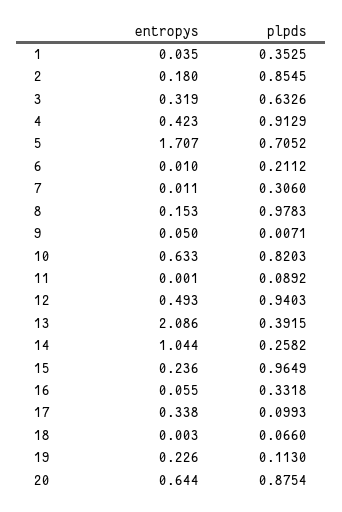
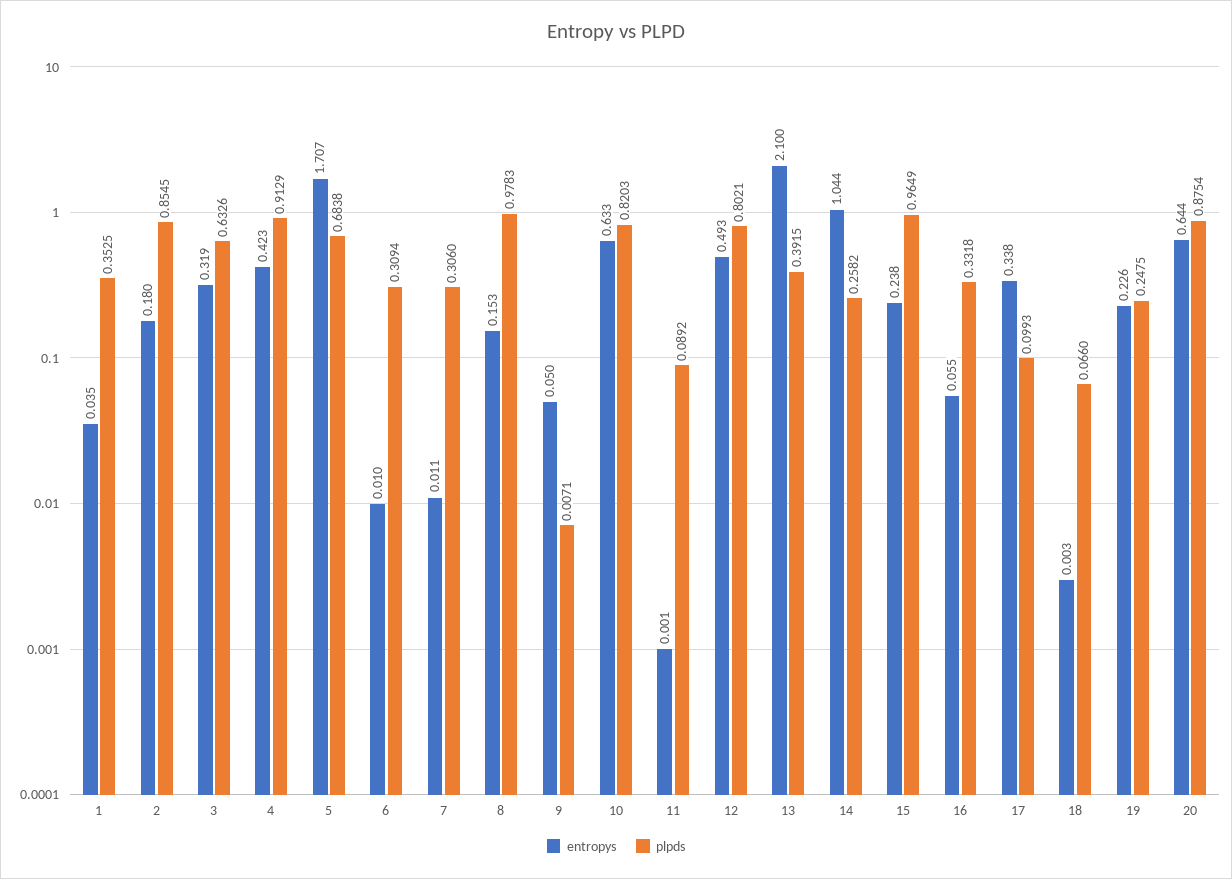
  {
    "entropys": {
      "1": 0.035,
      "2": 0.18,
      "3": 0.319,
      "4": 0.423,
      "5": 1.707,
      "6": 0.01,
      "7": 0.011,
      "8": 0.153,
      "9": 0.05,
      "10": 0.633,
      "11": 0.001,
      "12": 0.493,
-     "13": 2.086,
+     "13": 2.1,
      "14": 1.044,
-     "15": 0.236,
+     "15": 0.238,
      "16": 0.055,
      "17": 0.338,
      "18": 0.003,
      "19": 0.226,
      "20": 0.644
    },
    "plpds": {
      "1": 0.3525,
      "2": 0.8545,
      "3": 0.6326,
      "4": 0.9129,
-     "5": 0.7052,
+     "5": 0.6838,
-     "6": 0.2112,
+     "6": 0.3094,
      "7": 0.306,
      "8": 0.9783,
      "9": 0.0071,
      "10": 0.8203,
      "11": 0.0892,
-     "12": 0.9403,
+     "12": 0.8021,
      "13": 0.3915,
      "14": 0.2582,
      "15": 0.9649,
      "16": 0.3318,
      "17": 0.0993,
      "18": 0.066,
-     "19": 0.113,
+     "19": 0.2475,
      "20": 0.8754
    }
  }

